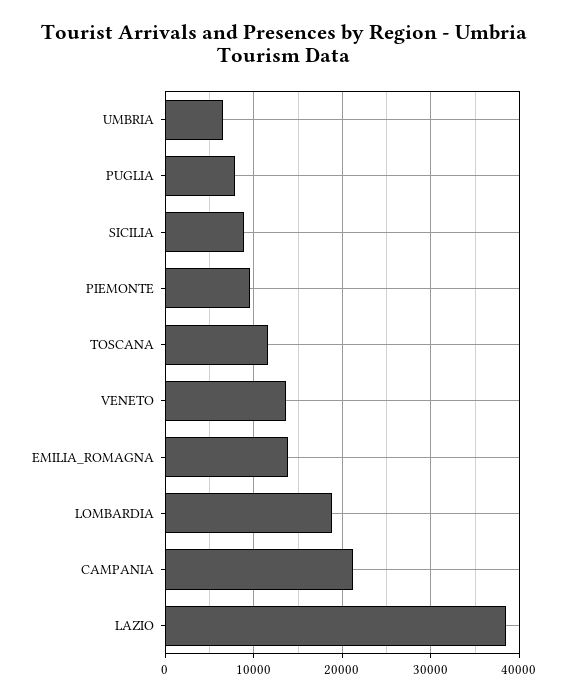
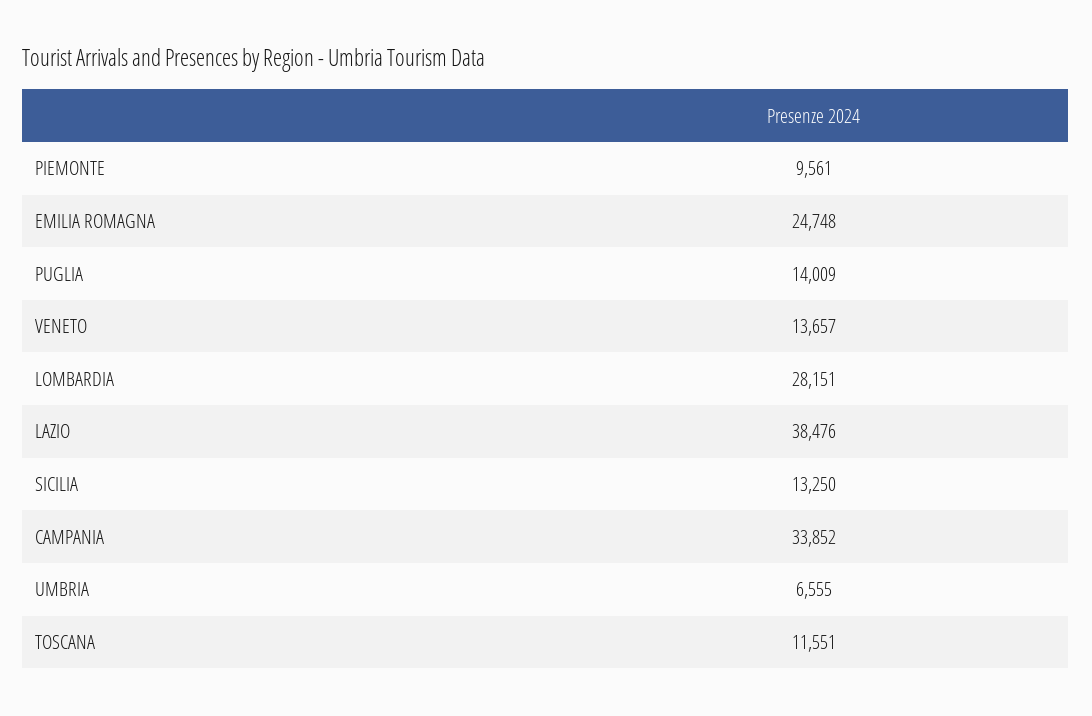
  {
    "UMBRIA": 6555,
-   "PUGLIA": 8000,
+   "PUGLIA": 14009,
-   "SICILIA": 9000,
+   "SICILIA": 13250,
    "PIEMONTE": 9561,
    "TOSCANA": 11551,
    "VENETO": 13657,
-   "EMILIA_ROMAGNA": 14000,
+   "EMILIA_ROMAGNA": 24748,
-   "LOMBARDIA": 19000,
+   "LOMBARDIA": 28151,
-   "CAMPANIA": 21000,
+   "CAMPANIA": 33852,
    "LAZIO": 38476
  }

